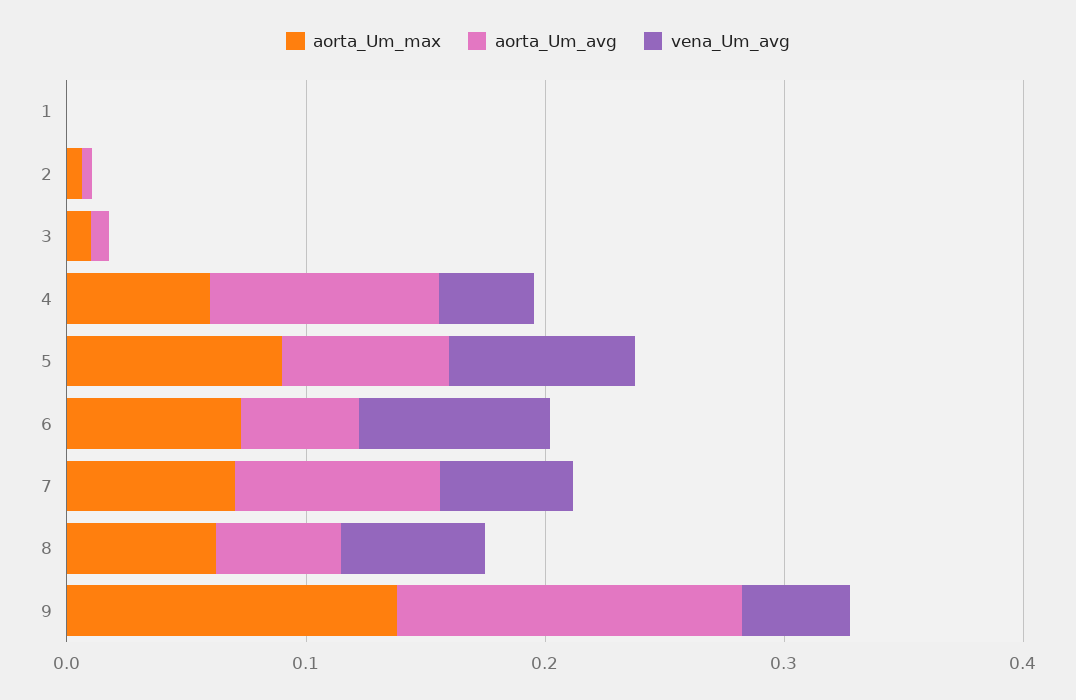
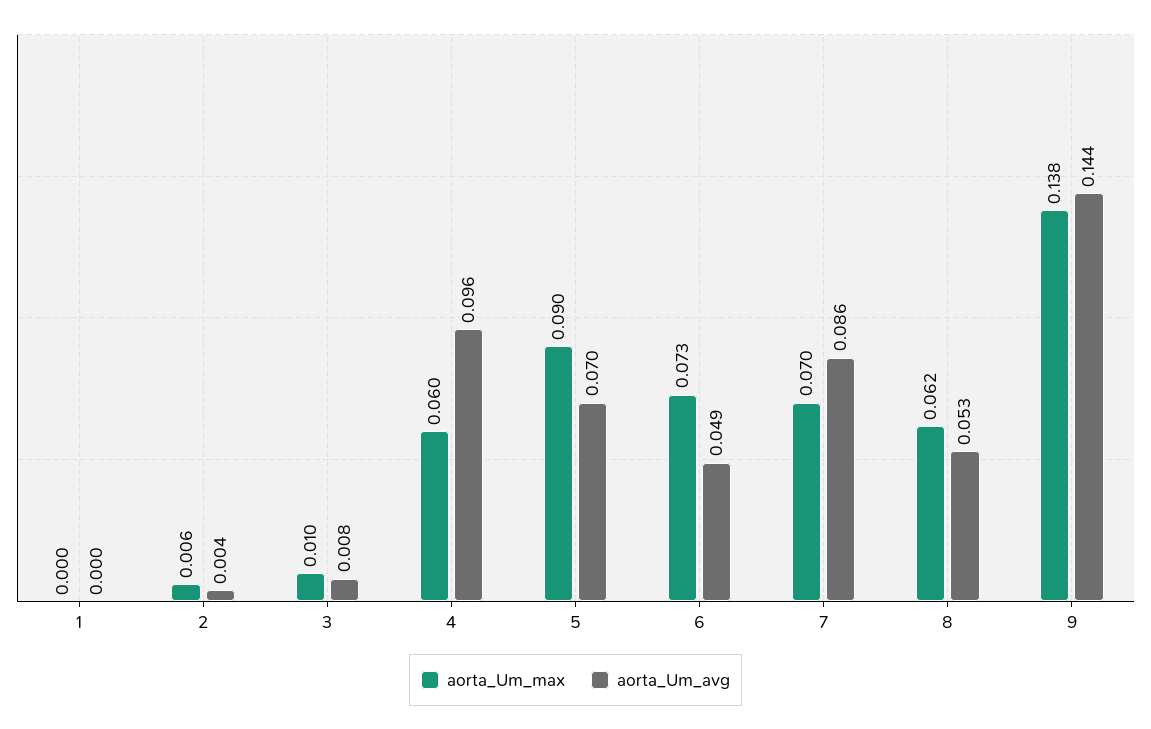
  {
    "aorta_Um_max": {
      "1": 0,
      "2": 0.006,
      "3": 0.01,
      "4": 0.06,
      "5": 0.09,
      "6": 0.073,
      "7": 0.07,
      "8": 0.062,
      "9": 0.138
    },
    "aorta_Um_avg": {
      "1": 0,
      "2": 0.004,
      "3": 0.008,
      "4": 0.096,
      "5": 0.07,
      "6": 0.049,
      "7": 0.086,
      "8": 0.053,
      "9": 0.144
-   },
+   }
-   "vena_Um_avg": {
-     "1": 0,
-     "2": 0,
-     "3": 0,
-     "4": 0.04,
-     "5": 0.08,
-     "6": 0.08,
-     "7": 0.06,
-     "8": 0.06,
-     "9": 0.04
-   }
  }

